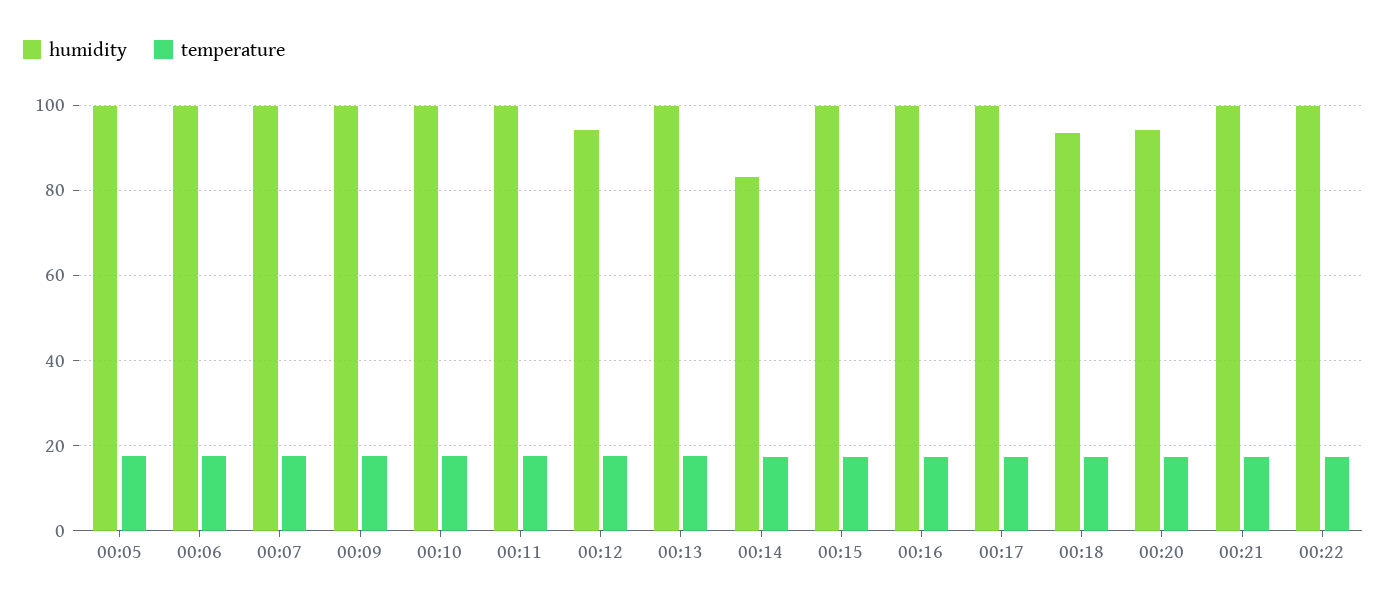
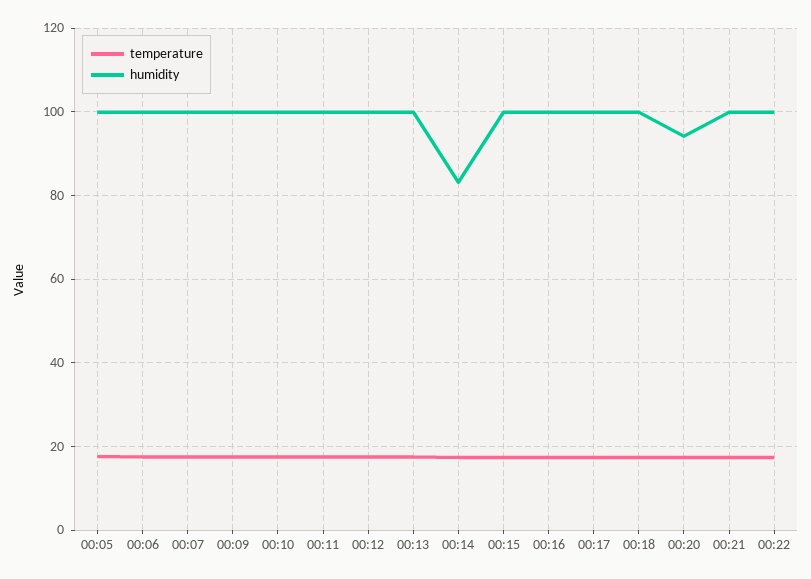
  {
    "humidity": {
      "00:05": 100,
      "00:06": 100,
      "00:07": 100,
      "00:09": 100,
      "00:10": 100,
      "00:11": 100,
-     "00:12": 94,
+     "00:12": 100,
      "00:13": 100,
      "00:14": 84,
      "00:15": 100,
      "00:16": 100,
      "00:17": 100,
-     "00:18": 94,
+     "00:18": 100,
      "00:20": 94,
      "00:21": 100,
      "00:22": 100
    },
    "temperature": {
      "00:05": 18,
      "00:06": 18,
      "00:07": 18,
      "00:09": 18,
      "00:10": 18,
      "00:11": 18,
      "00:12": 18,
      "00:13": 18,
      "00:14": 18,
      "00:15": 18,
      "00:16": 18,
      "00:17": 18,
      "00:18": 18,
      "00:20": 18,
      "00:21": 18,
      "00:22": 18
    }
  }

